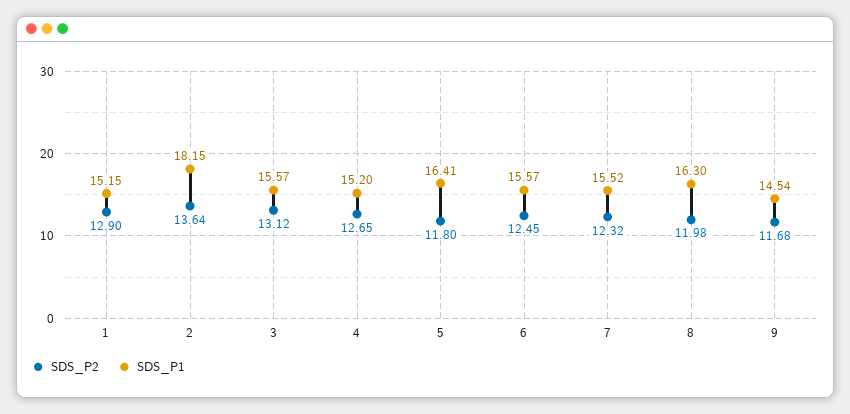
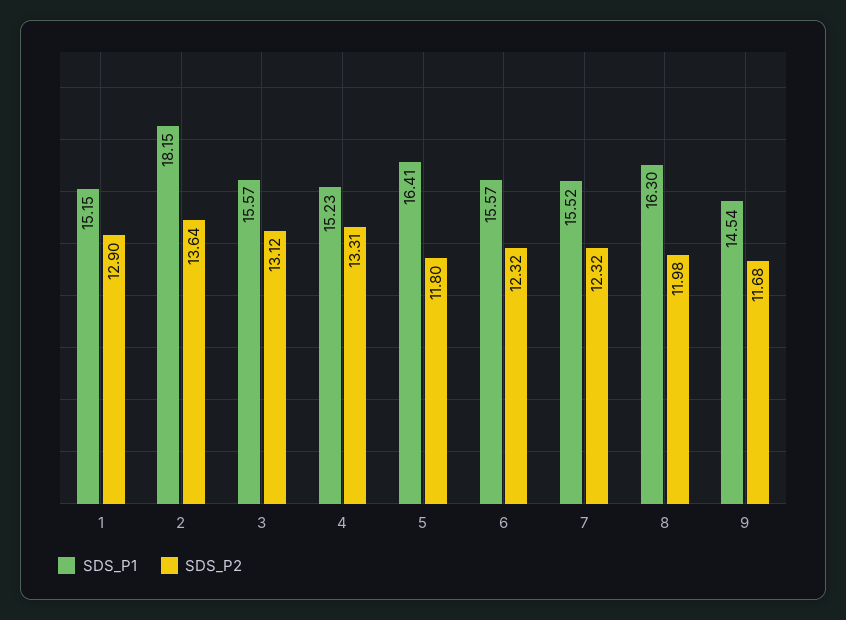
  {
    "SDS_P2": {
      "1": 12.9,
      "2": 13.64,
      "3": 13.12,
-     "4": 12.65,
+     "4": 13.31,
      "5": 11.8,
-     "6": 12.45,
+     "6": 12.32,
      "7": 12.32,
      "8": 11.98,
      "9": 11.68
    },
    "SDS_P1": {
      "1": 15.15,
      "2": 18.15,
      "3": 15.57,
-     "4": 15.2,
+     "4": 15.23,
      "5": 16.41,
      "6": 15.57,
      "7": 15.52,
      "8": 16.3,
      "9": 14.54
    }
  }

